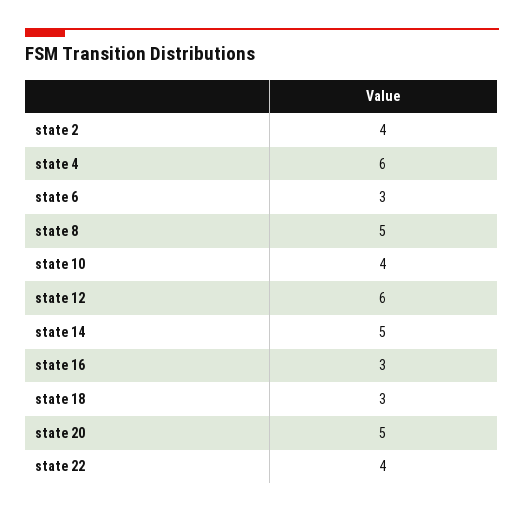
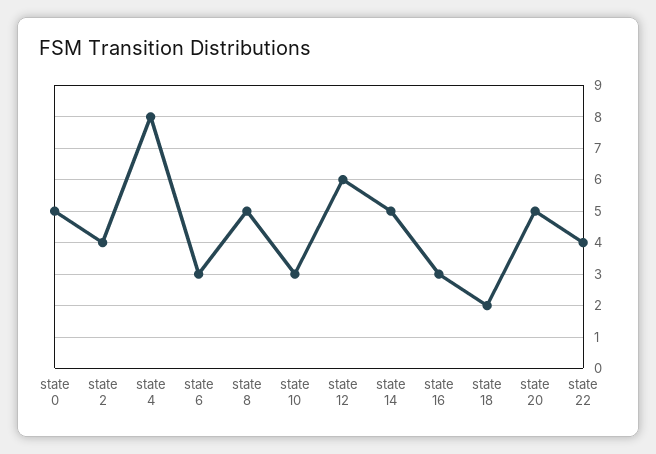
  {
    "state 2": 4,
-   "state 4": 6,
+   "state 4": 8,
    "state 6": 3,
    "state 8": 5,
-   "state 10": 4,
+   "state 10": 3,
    "state 12": 6,
    "state 14": 5,
    "state 16": 3,
-   "state 18": 3,
+   "state 18": 2,
    "state 20": 5,
-   "state 22": 4
+   "state 22": 4,
+   "state 0": 5
  }

